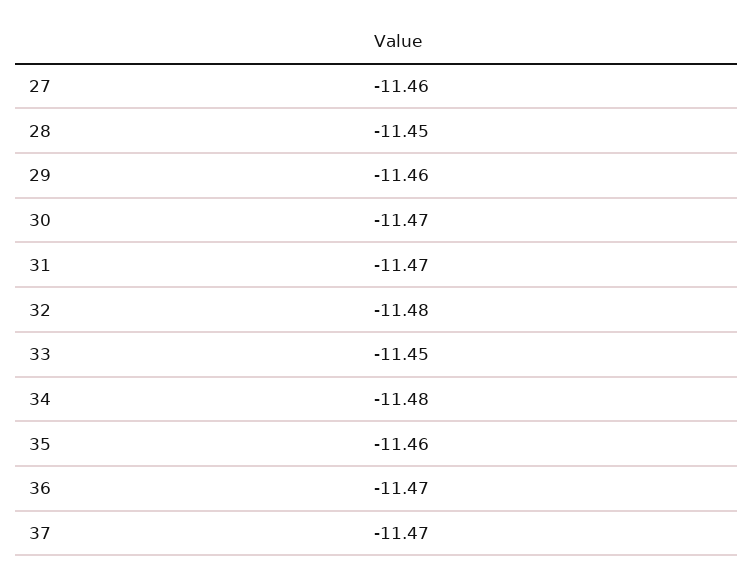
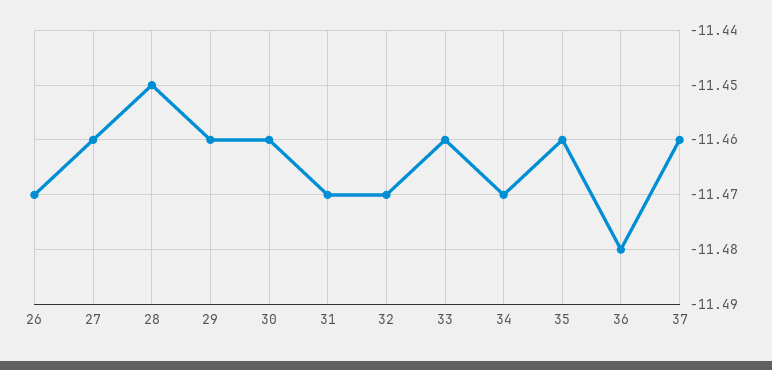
  {
    "27": -11.46,
    "28": -11.45,
    "29": -11.46,
-   "30": -11.47,
+   "30": -11.46,
    "31": -11.47,
-   "32": -11.48,
+   "32": -11.47,
-   "33": -11.45,
+   "33": -11.46,
-   "34": -11.48,
+   "34": -11.47,
    "35": -11.46,
-   "36": -11.47,
+   "36": -11.48,
-   "37": -11.47
+   "37": -11.46,
+   "26": -11.47
  }

